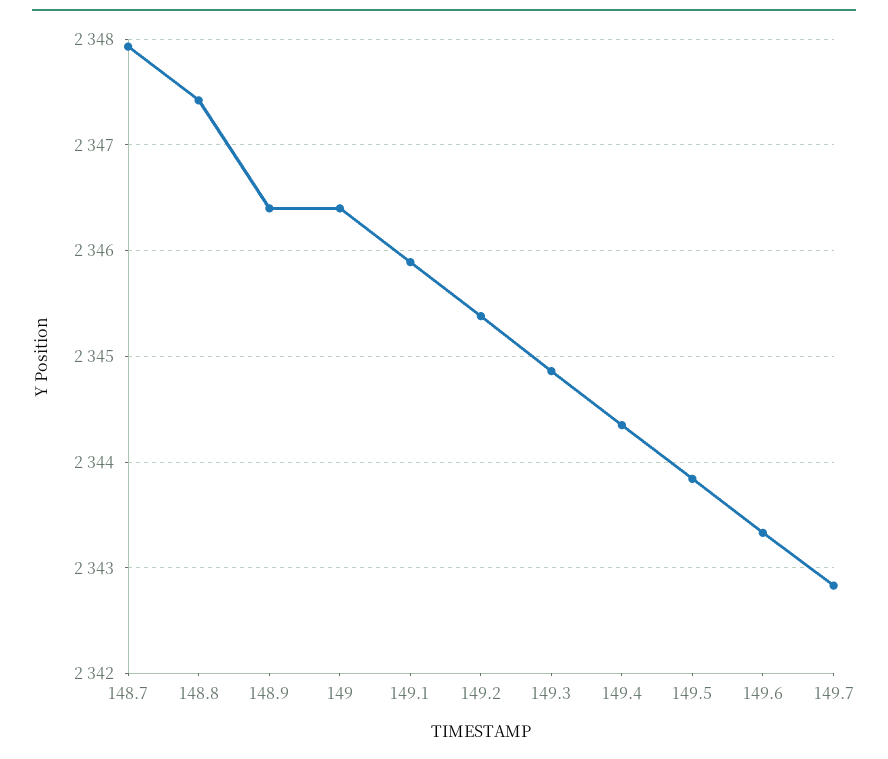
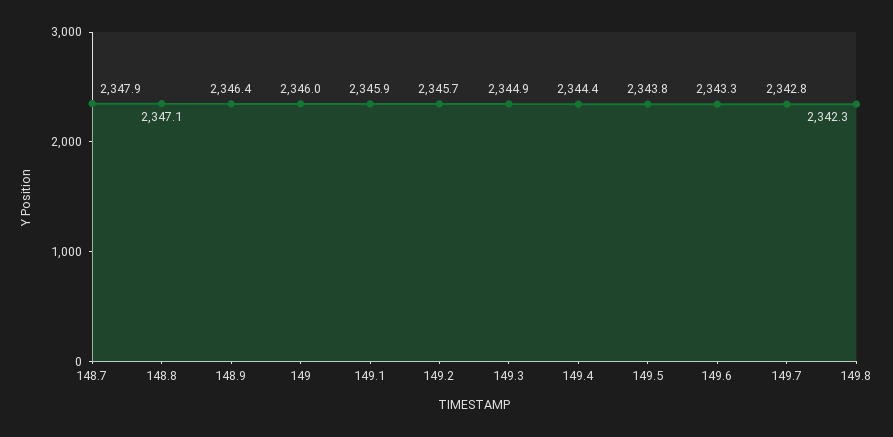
  {
    "148.7": 2347.9,
-   "148.8": 2347.4,
+   "148.8": 2347.1,
    "148.9": 2346.4,
-   "149": 2346.4,
+   "149": 2346,
    "149.1": 2345.9,
-   "149.2": 2345.4,
+   "149.2": 2345.7,
    "149.3": 2344.9,
    "149.4": 2344.4,
    "149.5": 2343.8,
    "149.6": 2343.3,
-   "149.7": 2342.8
+   "149.7": 2342.8,
+   "149.8": 2342.3
  }

